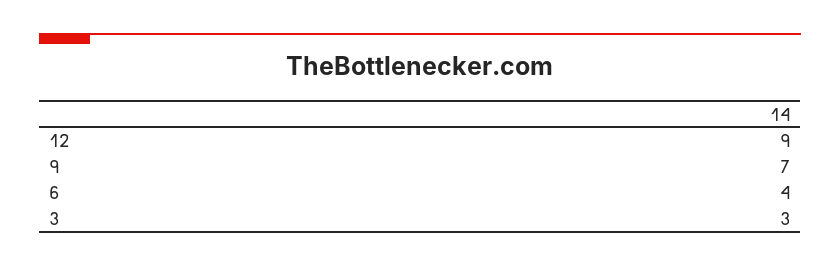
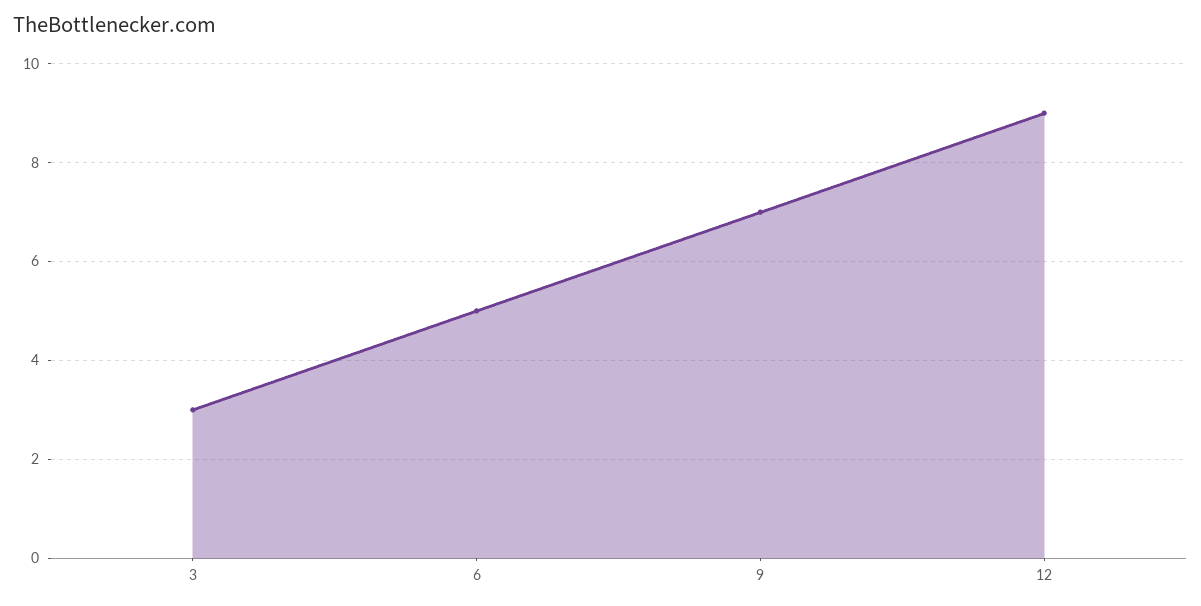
  {
    "12": 9,
    "9": 7,
-   "6": 4,
+   "6": 5,
    "3": 3
  }

